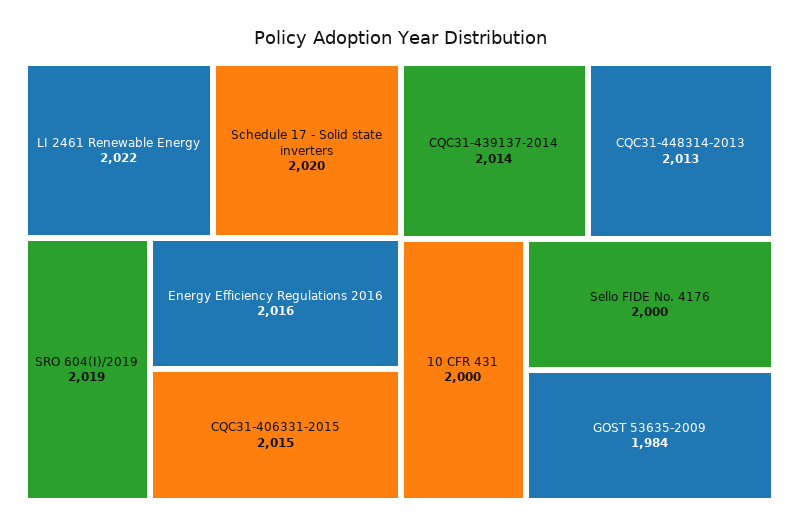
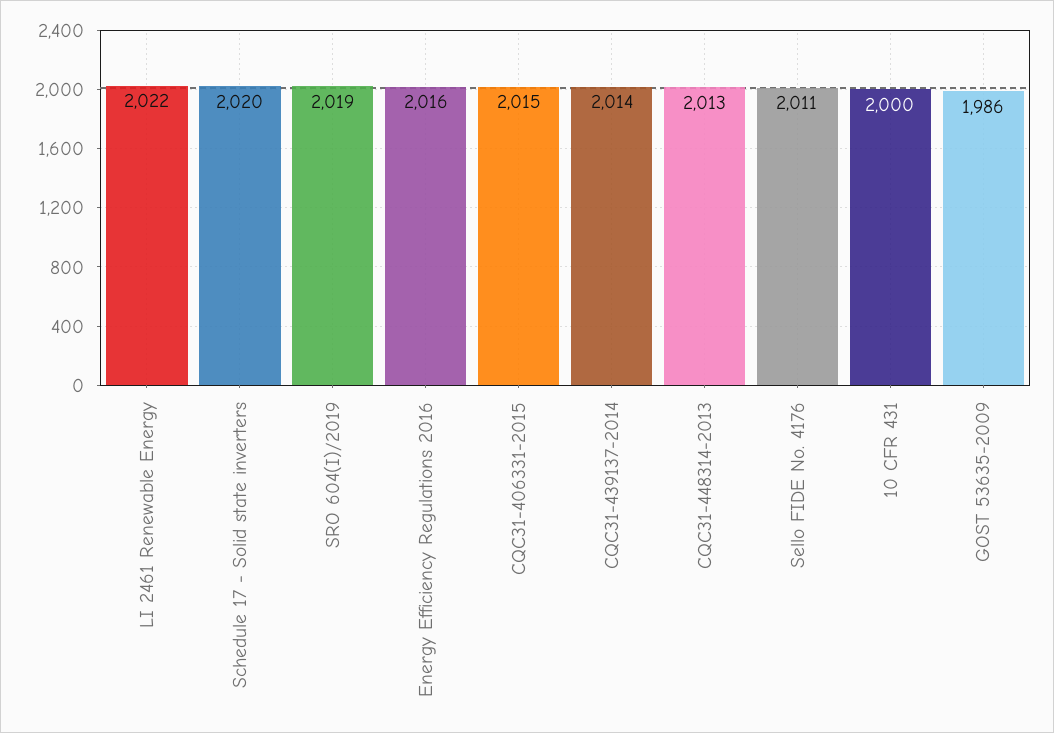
  {
    "LI 2461 Renewable Energy": 2022,
    "Schedule 17 - Solid state inverters": 2020,
    "SRO 604(I)/2019": 2019,
    "Energy Efficiency Regulations 2016": 2016,
    "CQC31-406331-2015": 2015,
    "CQC31-439137-2014": 2014,
    "CQC31-448314-2013": 2013,
    "10 CFR 431": 2000,
-   "Sello FIDE No. 4176": 2000,
+   "Sello FIDE No. 4176": 2011,
-   "GOST 53635-2009": 1984
+   "GOST 53635-2009": 1986
  }

